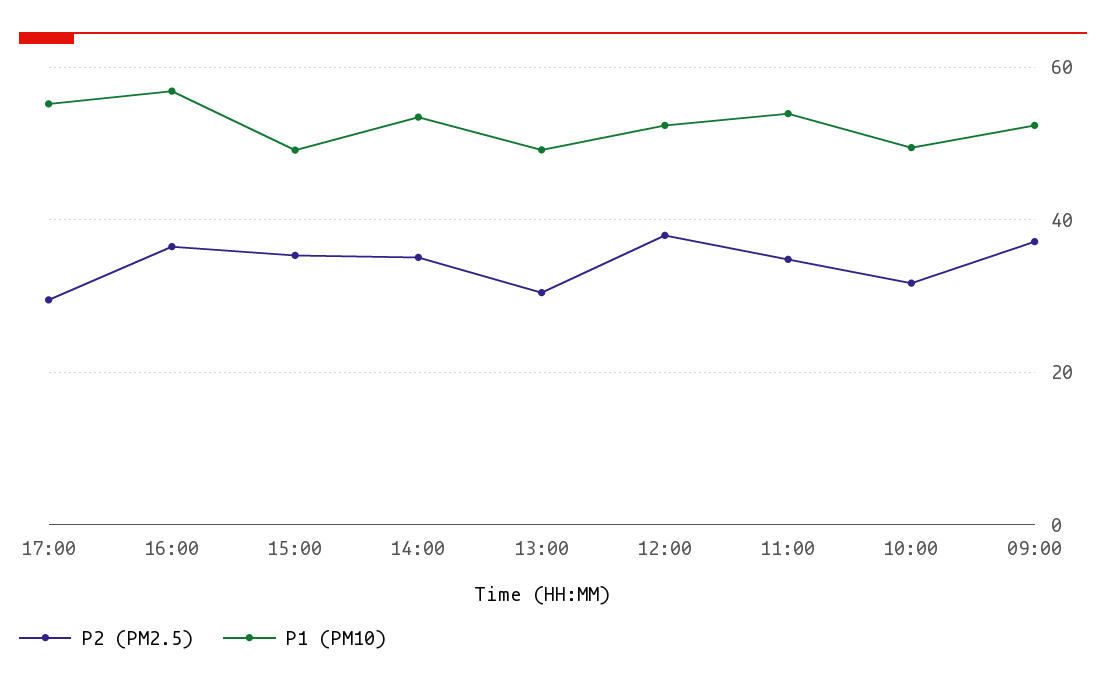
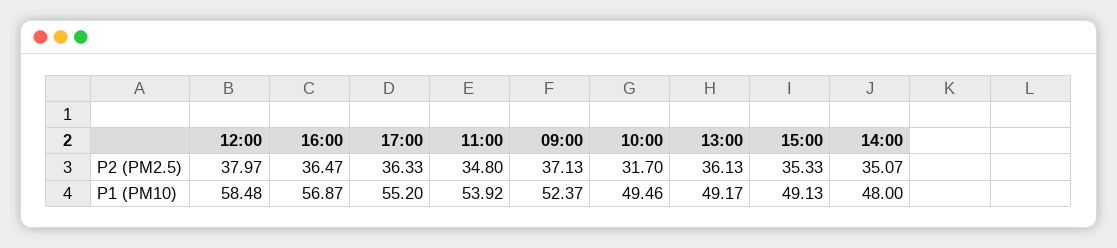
  {
    "P2 (PM2.5)": {
-     "17:00": 30,
+     "17:00": 36.33,
      "16:00": 36.47,
      "15:00": 35.33,
      "14:00": 35.07,
-     "13:00": 30,
+     "13:00": 36.13,
      "12:00": 37.97,
      "11:00": 34.8,
      "10:00": 31.7,
      "09:00": 37.13
    },
    "P1 (PM10)": {
      "17:00": 55.2,
      "16:00": 56.87,
      "15:00": 49.13,
-     "14:00": 54,
+     "14:00": 48,
      "13:00": 49.17,
-     "12:00": 52,
+     "12:00": 58.48,
      "11:00": 53.92,
      "10:00": 49.46,
      "09:00": 52.37
    }
  }

